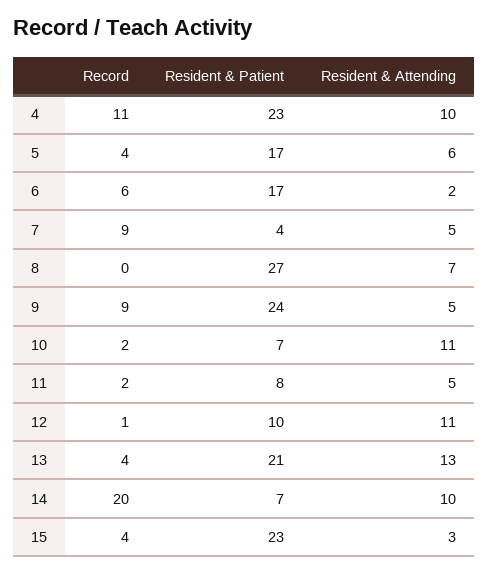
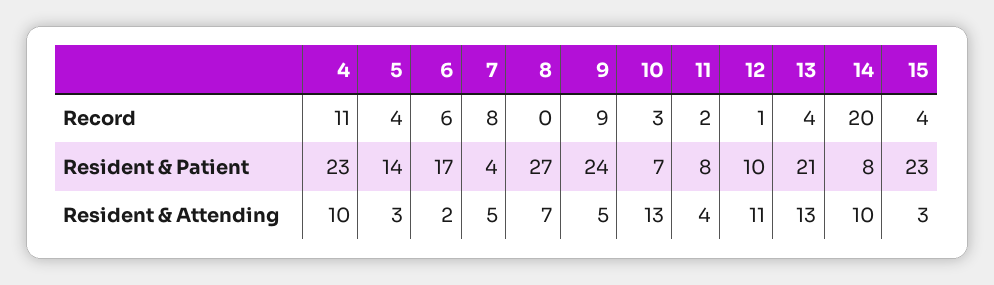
  {
    "Record": {
      "4": 11,
      "5": 4,
      "6": 6,
-     "7": 9,
+     "7": 8,
      "8": 0,
      "9": 9,
-     "10": 2,
+     "10": 3,
      "11": 2,
      "12": 1,
      "13": 4,
      "14": 20,
      "15": 4
    },
    "Resident & Patient": {
      "4": 23,
-     "5": 17,
+     "5": 14,
      "6": 17,
      "7": 4,
      "8": 27,
      "9": 24,
      "10": 7,
      "11": 8,
      "12": 10,
      "13": 21,
-     "14": 7,
+     "14": 8,
      "15": 23
    },
    "Resident & Attending": {
      "4": 10,
-     "5": 6,
+     "5": 3,
      "6": 2,
      "7": 5,
      "8": 7,
      "9": 5,
-     "10": 11,
+     "10": 13,
-     "11": 5,
+     "11": 4,
      "12": 11,
      "13": 13,
      "14": 10,
      "15": 3
    }
  }

